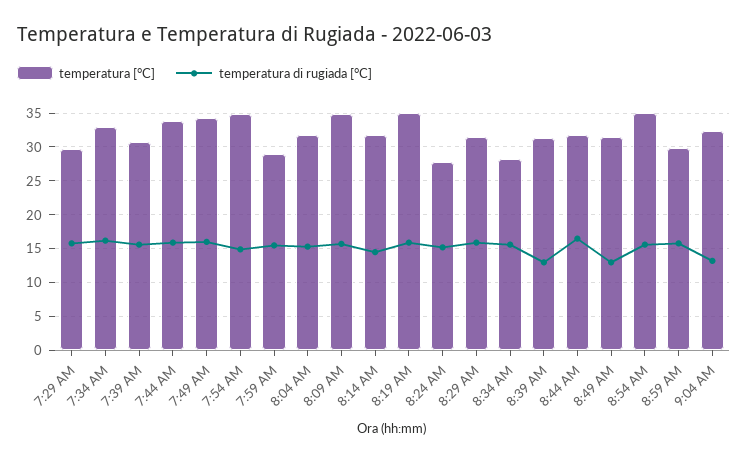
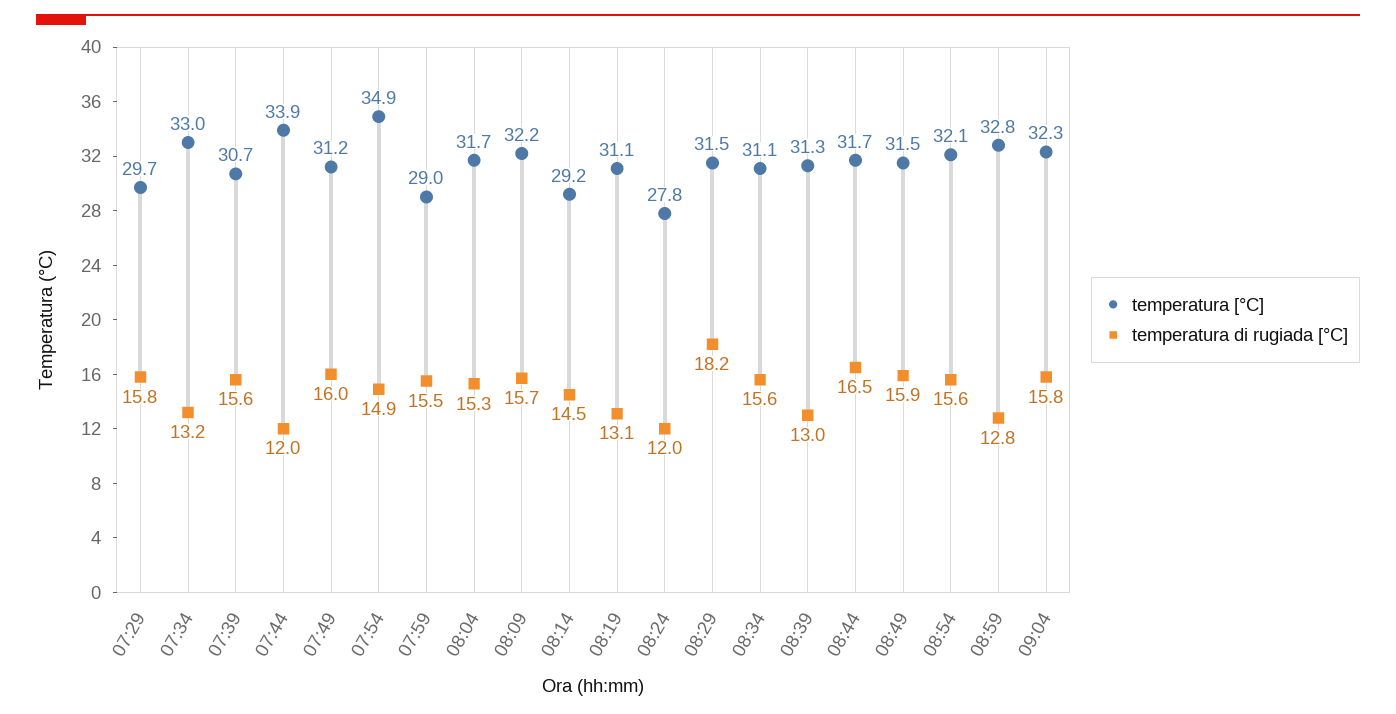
  {
    "temperatura [°C]": {
      "7:29 AM": 29.7,
      "7:34 AM": 33,
      "7:39 AM": 30.7,
      "7:44 AM": 33.9,
-     "7:49 AM": 34,
+     "7:49 AM": 31.2,
      "7:54 AM": 34.9,
      "7:59 AM": 29,
      "8:04 AM": 31.7,
-     "8:09 AM": 35,
+     "8:09 AM": 32.2,
-     "8:14 AM": 32,
+     "8:14 AM": 29.2,
-     "8:19 AM": 35,
+     "8:19 AM": 31.1,
      "8:24 AM": 27.8,
      "8:29 AM": 31.5,
-     "8:34 AM": 28,
+     "8:34 AM": 31.1,
      "8:39 AM": 31.3,
      "8:44 AM": 31.7,
      "8:49 AM": 31.5,
-     "8:54 AM": 35,
+     "8:54 AM": 32.1,
-     "8:59 AM": 30,
+     "8:59 AM": 32.8,
      "9:04 AM": 32.3
    },
    "temperatura di rugiada [°C]": {
      "7:29 AM": 15.8,
-     "7:34 AM": 16,
+     "7:34 AM": 13.2,
      "7:39 AM": 15.6,
-     "7:44 AM": 16,
+     "7:44 AM": 12,
      "7:49 AM": 16,
      "7:54 AM": 14.9,
      "7:59 AM": 15.5,
      "8:04 AM": 15.3,
      "8:09 AM": 15.7,
      "8:14 AM": 14.5,
-     "8:19 AM": 16,
+     "8:19 AM": 13.1,
-     "8:24 AM": 15,
+     "8:24 AM": 12,
-     "8:29 AM": 16,
+     "8:29 AM": 18.2,
      "8:34 AM": 15.6,
      "8:39 AM": 13,
      "8:44 AM": 16.5,
-     "8:49 AM": 13,
+     "8:49 AM": 15.9,
      "8:54 AM": 15.6,
-     "8:59 AM": 16,
+     "8:59 AM": 12.8,
-     "9:04 AM": 13
+     "9:04 AM": 15.8
    }
  }

